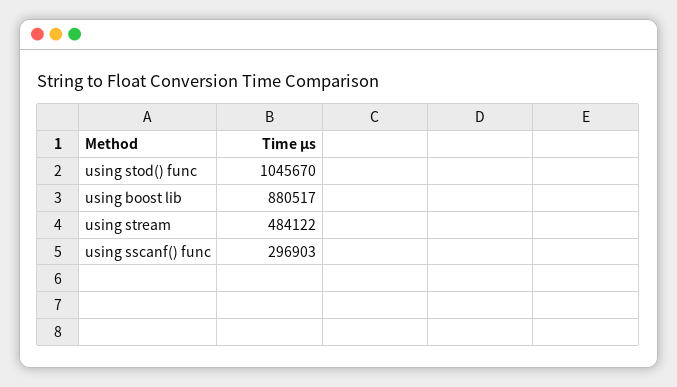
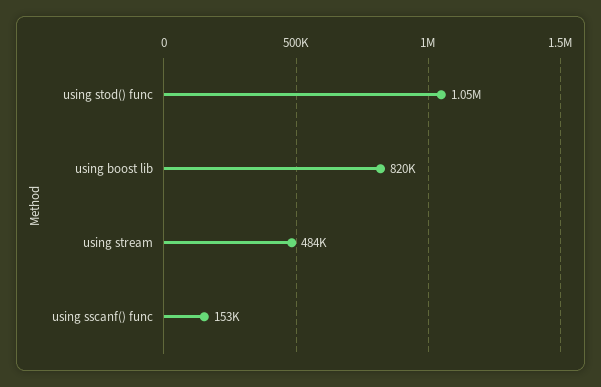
  {
    "using stod() func": 1045670,
-   "using boost lib": 880517,
+   "using boost lib": 820000,
    "using stream": 484122,
-   "using sscanf() func": 296903
+   "using sscanf() func": 153000
  }

